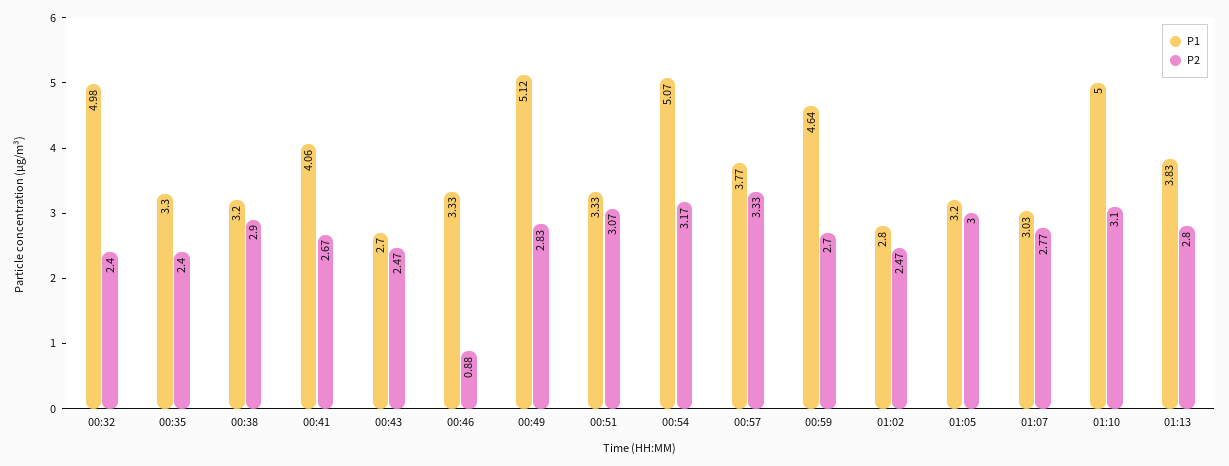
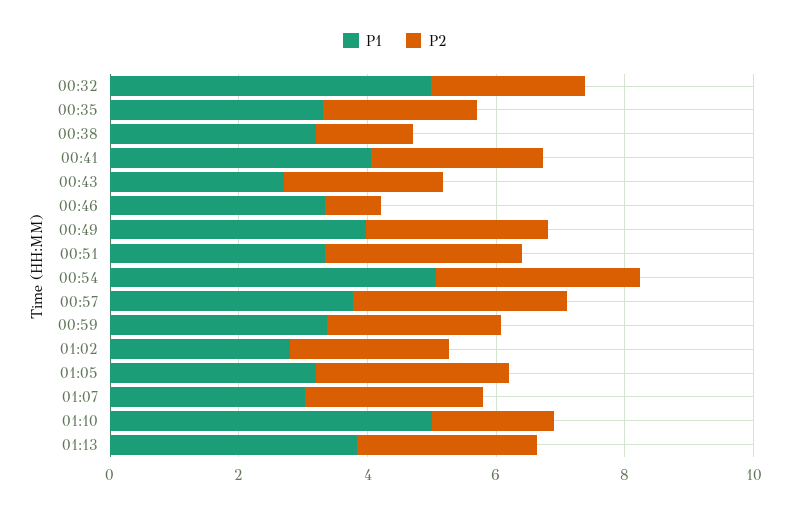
  {
    "P1": {
      "00:32": 4.98,
      "00:35": 3.3,
      "00:38": 3.2,
      "00:41": 4.06,
      "00:43": 2.7,
      "00:46": 3.33,
-     "00:49": 5.12,
+     "00:49": 4,
      "00:51": 3.33,
      "00:54": 5.07,
      "00:57": 3.77,
-     "00:59": 4.64,
+     "00:59": 3.5,
      "01:02": 2.8,
      "01:05": 3.2,
      "01:07": 3.03,
      "01:10": 5,
      "01:13": 3.83
    },
    "P2": {
      "00:32": 2.4,
      "00:35": 2.4,
-     "00:38": 2.9,
+     "00:38": 1.5,
      "00:41": 2.67,
      "00:43": 2.47,
      "00:46": 0.88,
      "00:49": 2.83,
      "00:51": 3.07,
      "00:54": 3.17,
      "00:57": 3.33,
      "00:59": 2.7,
      "01:02": 2.47,
      "01:05": 3,
      "01:07": 2.77,
-     "01:10": 3.1,
+     "01:10": 2,
      "01:13": 2.8
    }
  }

